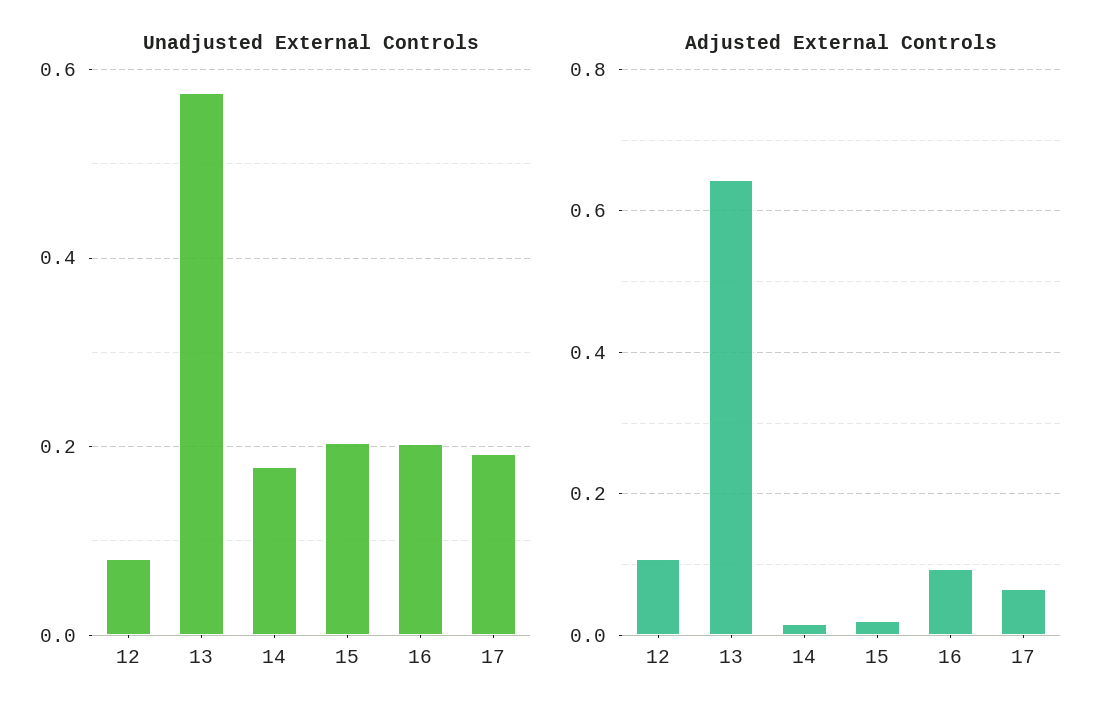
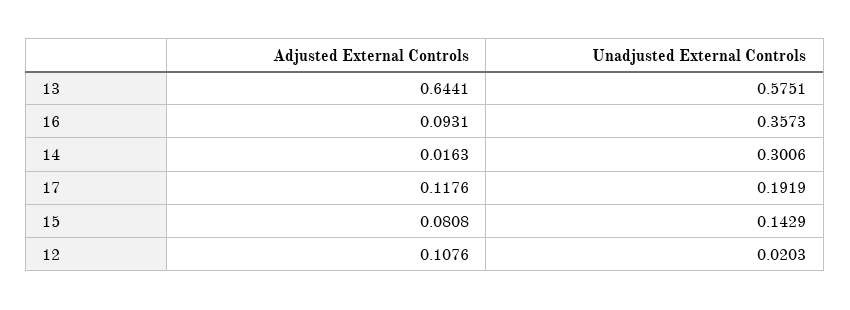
  {
    "Unadjusted External Controls": {
-     "12": 0.08,
+     "12": 0.0203,
      "13": 0.5751,
-     "14": 0.18,
+     "14": 0.3006,
-     "15": 0.2,
+     "15": 0.1429,
-     "16": 0.2,
+     "16": 0.3573,
      "17": 0.1919
    },
    "Adjusted External Controls": {
      "12": 0.1076,
      "13": 0.6441,
      "14": 0.0163,
-     "15": 0.02,
+     "15": 0.0808,
      "16": 0.0931,
-     "17": 0.06
+     "17": 0.1176
    }
  }

